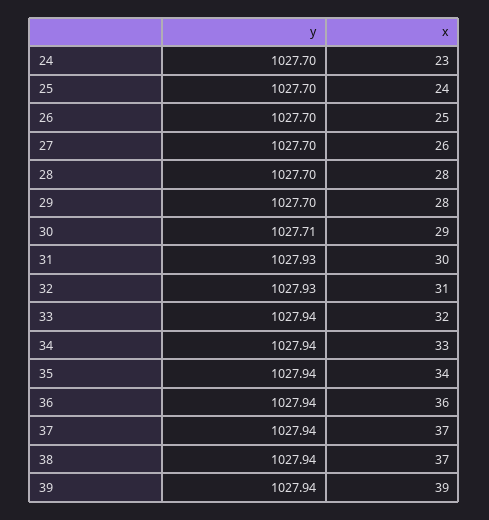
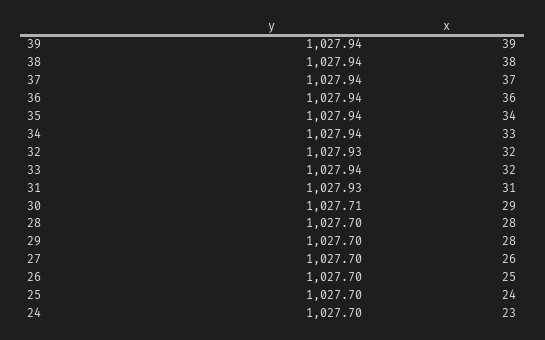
  {
    "y": {
      "24": 1027.7,
      "25": 1027.7,
      "26": 1027.7,
      "27": 1027.7,
      "28": 1027.7,
      "29": 1027.7,
      "30": 1027.71,
      "31": 1027.93,
      "32": 1027.93,
      "33": 1027.94,
      "34": 1027.94,
      "35": 1027.94,
      "36": 1027.94,
      "37": 1027.94,
      "38": 1027.94,
      "39": 1027.94
    },
    "x": {
      "24": 23,
      "25": 24,
      "26": 25,
      "27": 26,
      "28": 28,
      "29": 28,
      "30": 29,
-     "31": 30,
+     "31": 31,
-     "32": 31,
+     "32": 32,
      "33": 32,
      "34": 33,
      "35": 34,
      "36": 36,
      "37": 37,
-     "38": 37,
+     "38": 38,
      "39": 39
    }
  }

